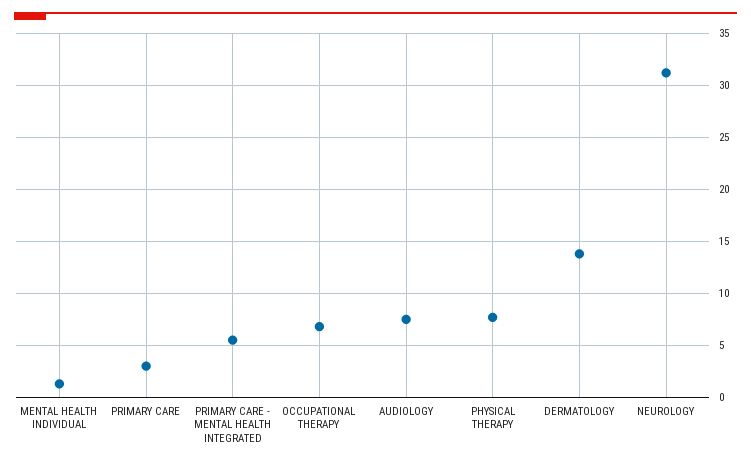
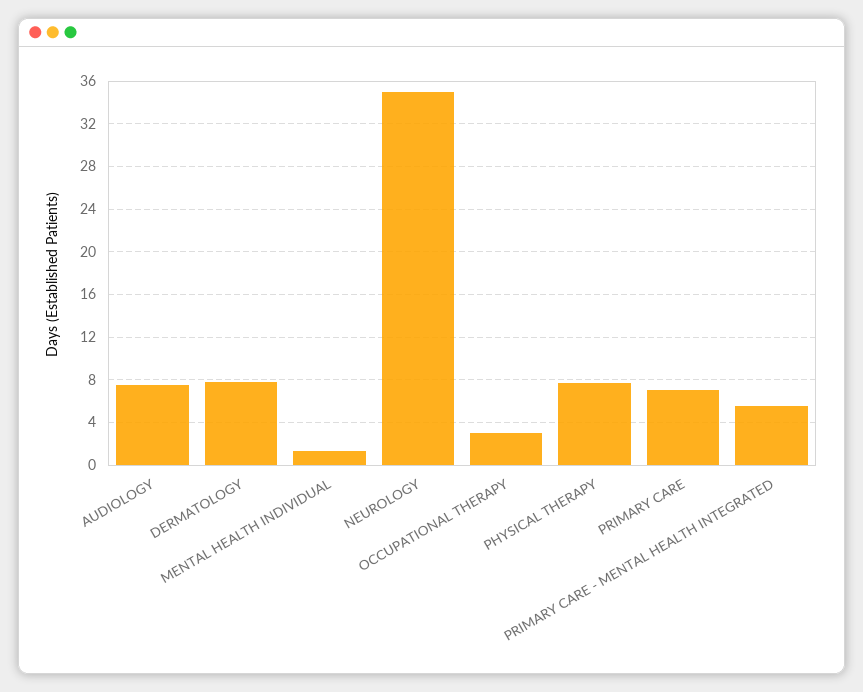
  {
    "MENTAL HEALTH INDIVIDUAL": 1,
-   "PRIMARY CARE": 3,
+   "PRIMARY CARE": 7,
    "PRIMARY CARE - MENTAL HEALTH INTEGRATED": 6,
-   "OCCUPATIONAL THERAPY": 7,
+   "OCCUPATIONAL THERAPY": 3,
    "AUDIOLOGY": 8,
    "PHYSICAL THERAPY": 8,
-   "DERMATOLOGY": 14,
+   "DERMATOLOGY": 8,
-   "NEUROLOGY": 31
+   "NEUROLOGY": 35
  }

